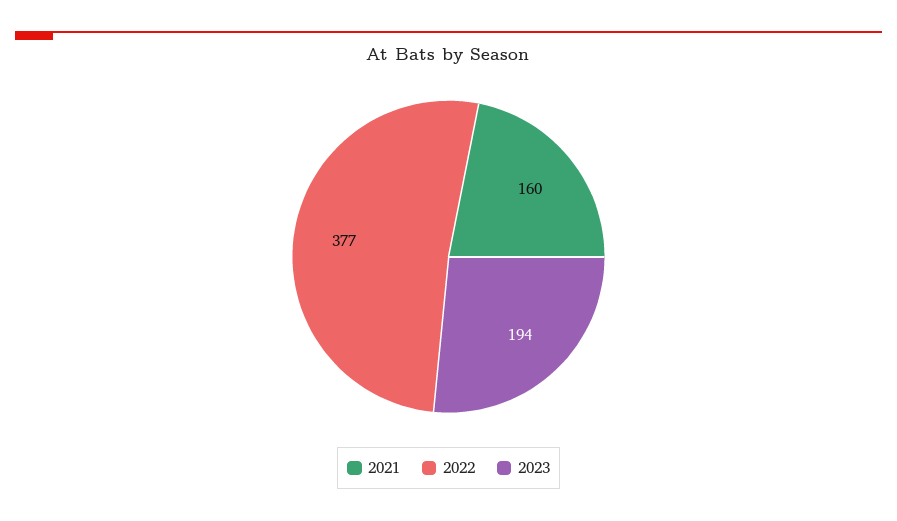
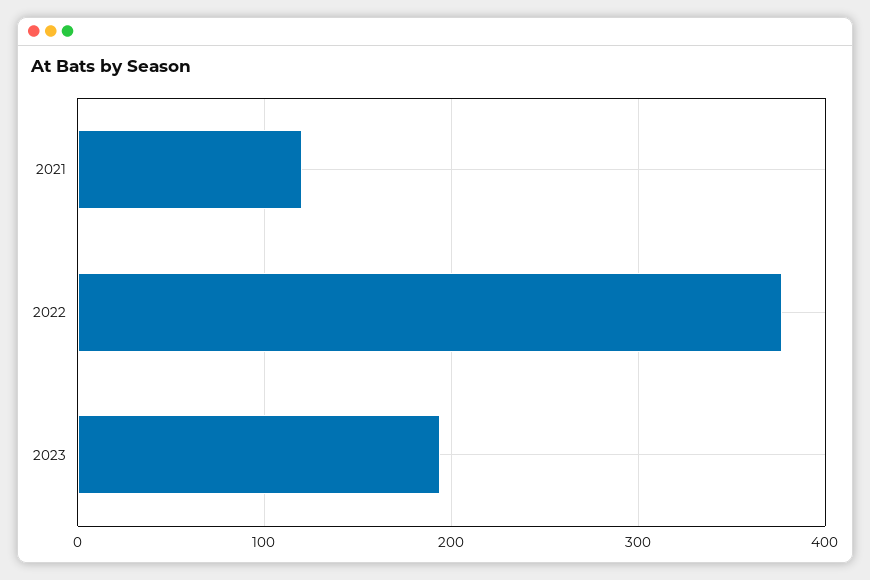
  {
-   "2021": 160,
+   "2021": 120,
    "2022": 377,
    "2023": 194
  }

